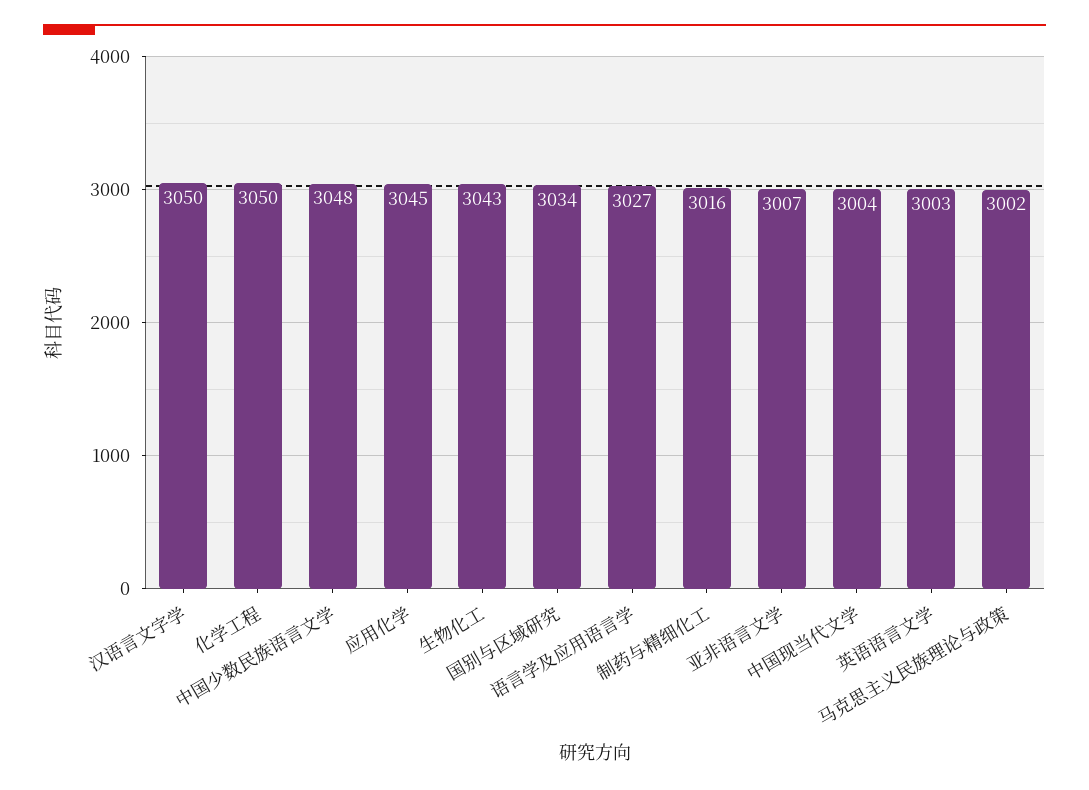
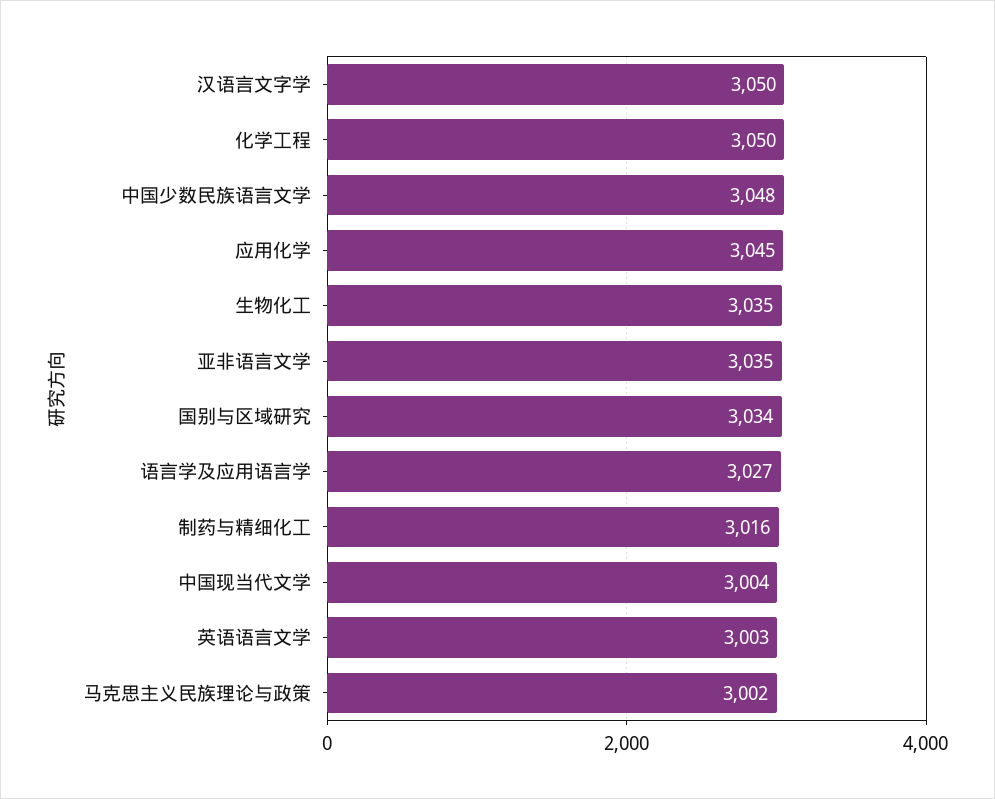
  {
    "汉语言文字学": 3050,
    "化学工程": 3050,
    "中国少数民族语言文学": 3048,
    "应用化学": 3045,
-   "生物化工": 3043,
+   "生物化工": 3035,
    "国别与区域研究": 3034,
    "语言学及应用语言学": 3027,
    "制药与精细化工": 3016,
-   "亚非语言文学": 3007,
+   "亚非语言文学": 3035,
    "中国现当代文学": 3004,
    "英语语言文学": 3003,
    "马克思主义民族理论与政策": 3002
  }

